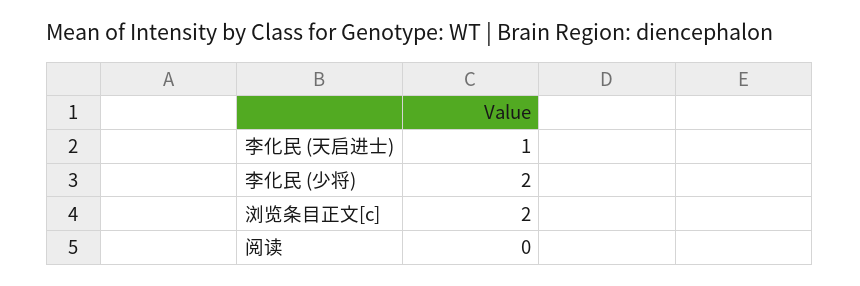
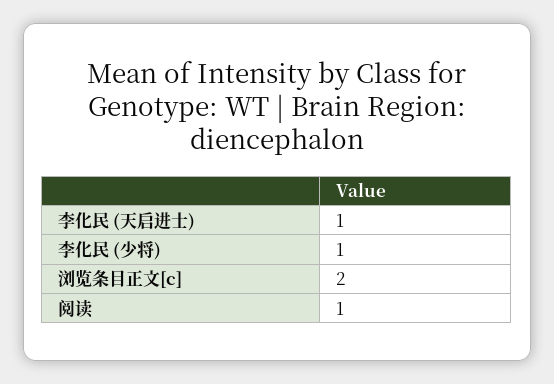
  {
    "李化民 (天启进士)": 1,
-   "李化民 (少将)": 2,
+   "李化民 (少将)": 1,
    "浏览条目正文[c]": 2,
-   "阅读": 0
+   "阅读": 1
  }

